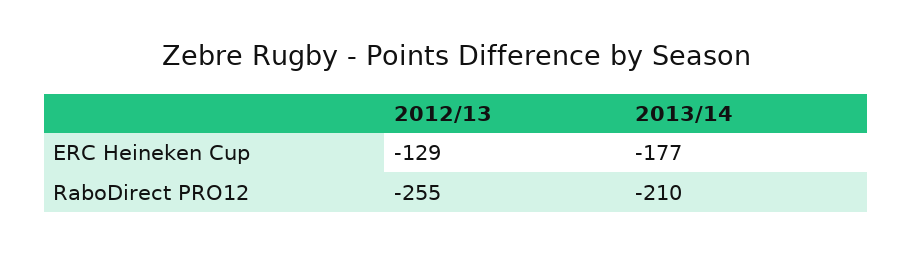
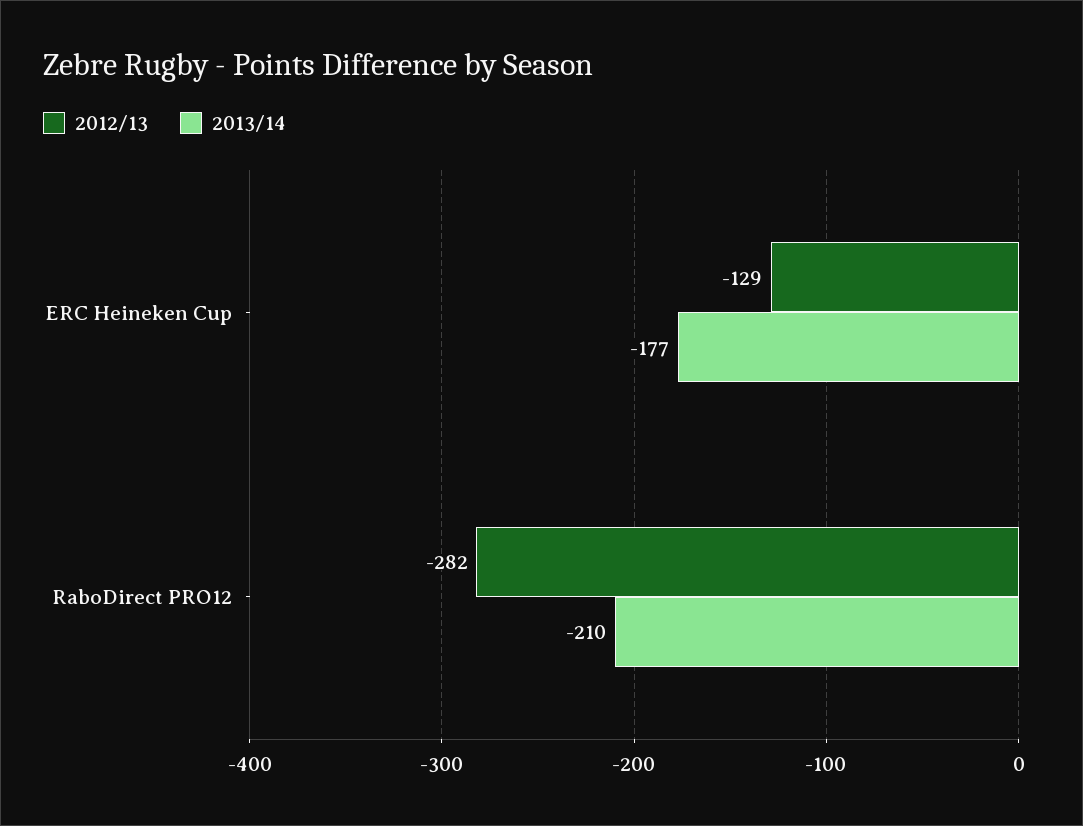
  {
    "2012/13": {
      "ERC Heineken Cup": -129,
-     "RaboDirect PRO12": -255
+     "RaboDirect PRO12": -282
    },
    "2013/14": {
      "ERC Heineken Cup": -177,
      "RaboDirect PRO12": -210
    }
  }

